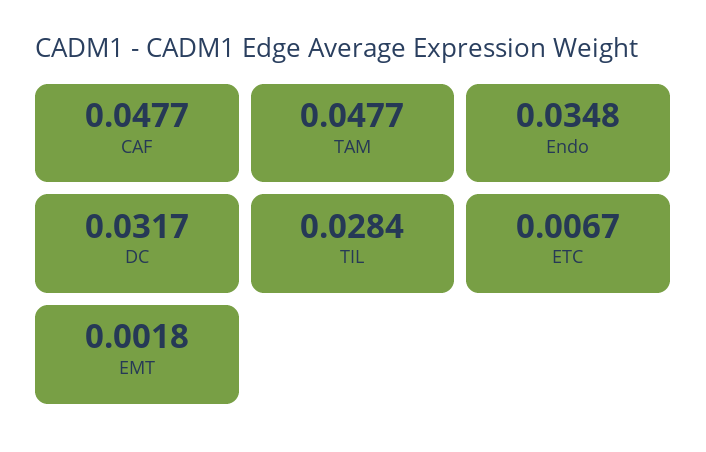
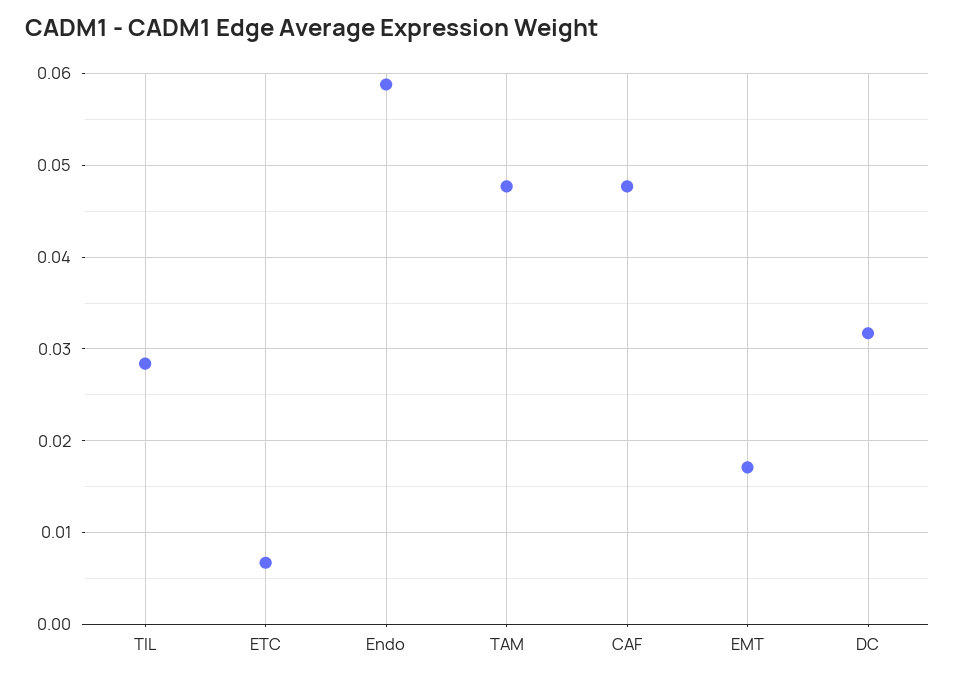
  {
    "CAF": 0.0477,
    "TAM": 0.0477,
-   "Endo": 0.0348,
+   "Endo": 0.059,
    "DC": 0.0317,
    "TIL": 0.0284,
    "ETC": 0.0067,
-   "EMT": 0.0018
+   "EMT": 0.017
  }

